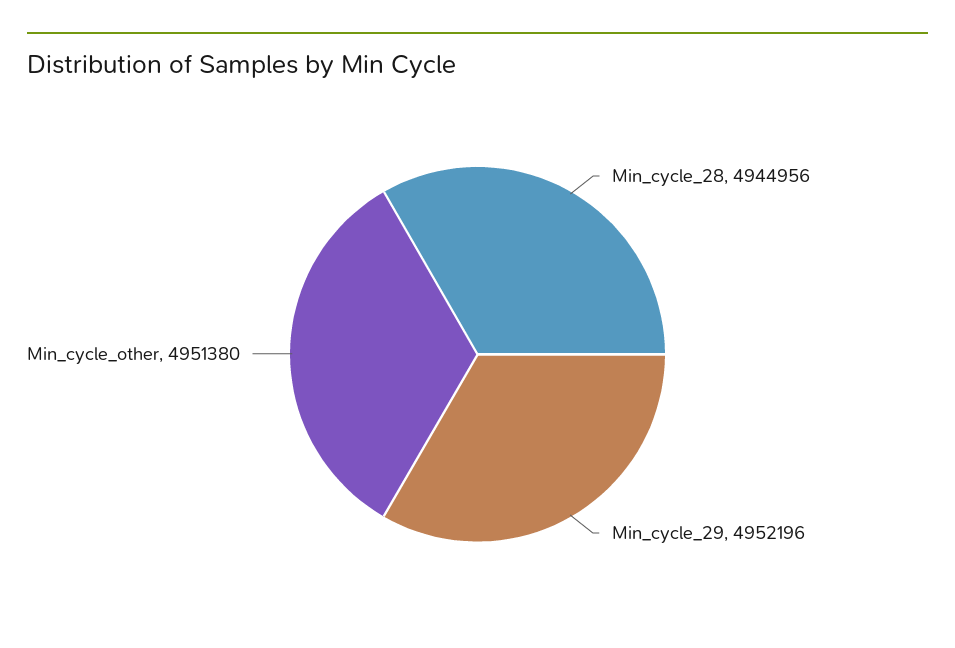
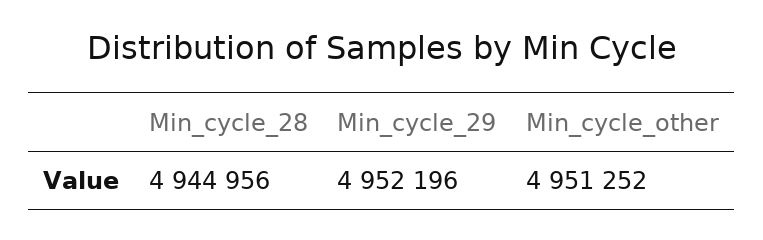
  {
    "Min_cycle_28": 4944956,
    "Min_cycle_29": 4952196,
-   "Min_cycle_other": 4951380
+   "Min_cycle_other": 4951252
  }

